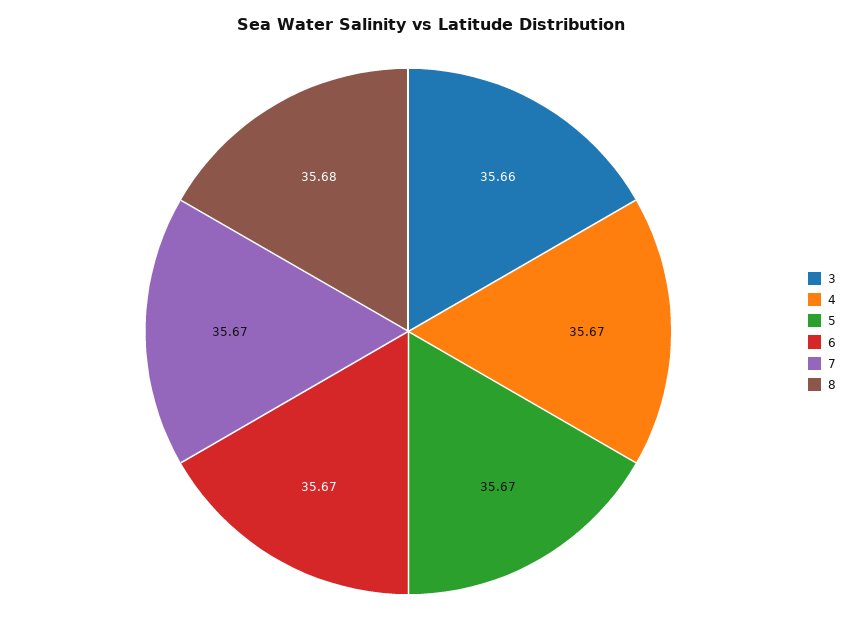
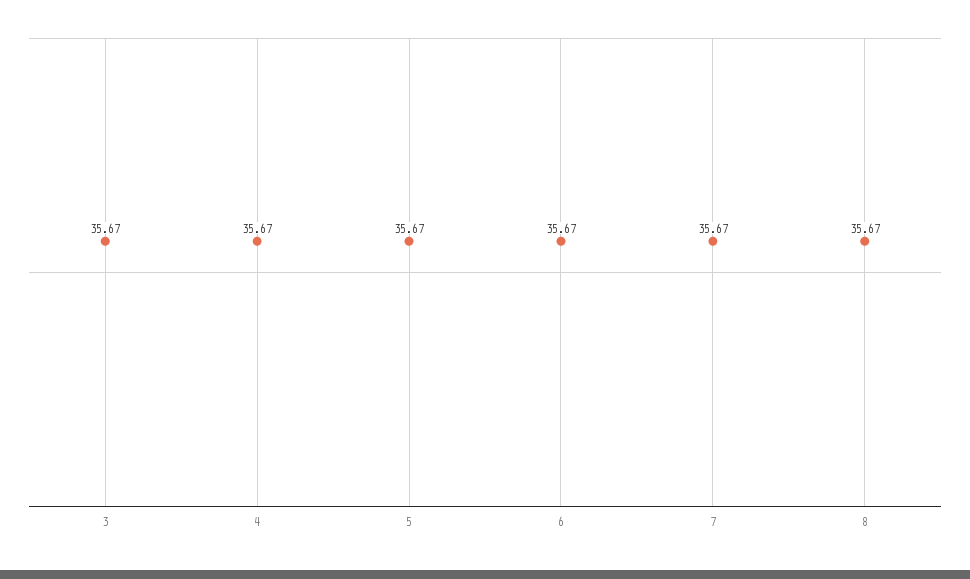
  {
-   "3": 35.66,
+   "3": 35.67,
    "4": 35.67,
    "5": 35.67,
    "6": 35.67,
    "7": 35.67,
-   "8": 35.68
+   "8": 35.67
  }

